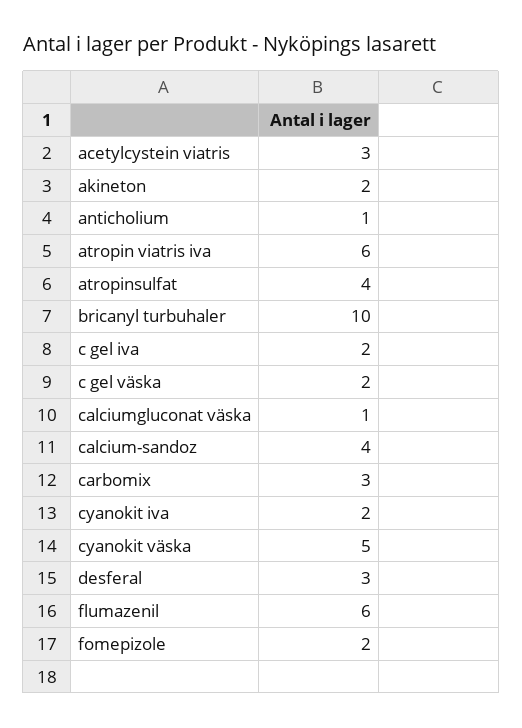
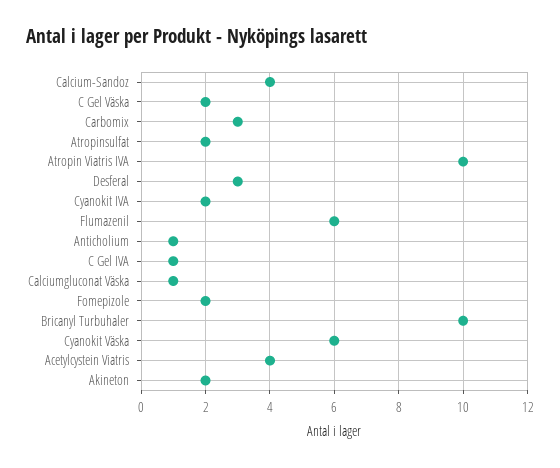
  {
-   "acetylcystein viatris": 3,
+   "acetylcystein viatris": 4,
    "akineton": 2,
    "anticholium": 1,
-   "atropin viatris iva": 6,
+   "atropin viatris iva": 10,
-   "atropinsulfat": 4,
+   "atropinsulfat": 2,
    "bricanyl turbuhaler": 10,
-   "c gel iva": 2,
+   "c gel iva": 1,
    "c gel väska": 2,
    "calciumgluconat väska": 1,
    "calcium-sandoz": 4,
    "carbomix": 3,
    "cyanokit iva": 2,
-   "cyanokit väska": 5,
+   "cyanokit väska": 6,
    "desferal": 3,
    "flumazenil": 6,
    "fomepizole": 2
  }

